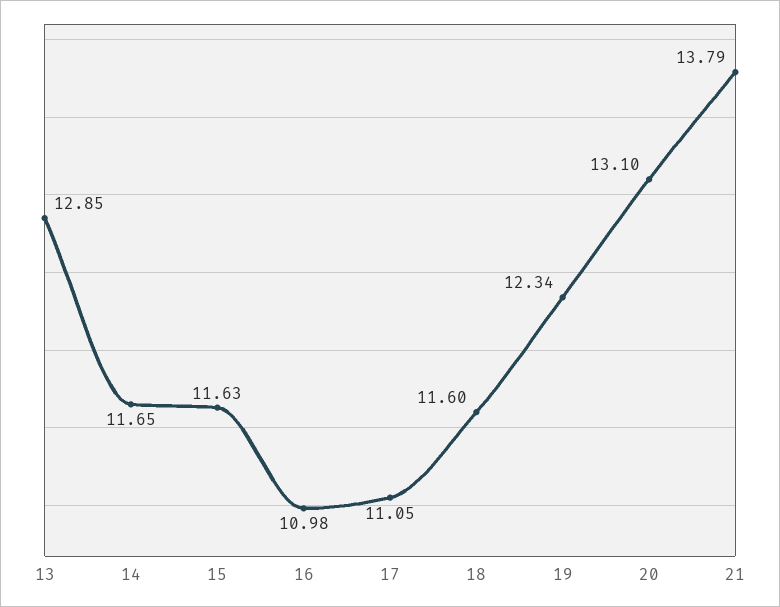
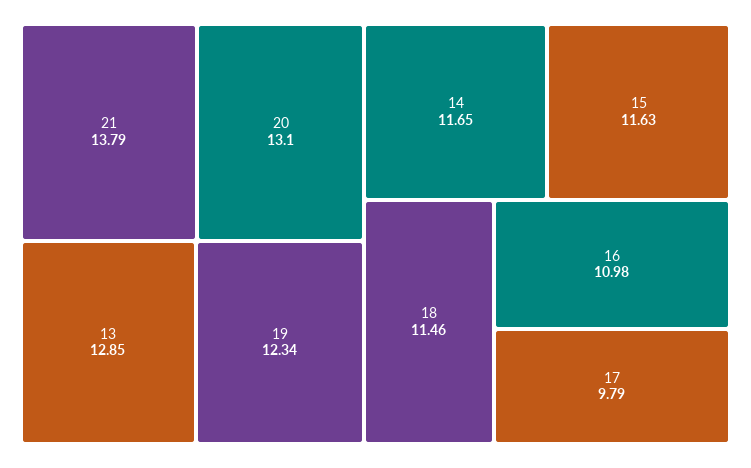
  {
    "13": 12.85,
    "14": 11.65,
    "15": 11.63,
    "16": 10.98,
-   "17": 11.05,
+   "17": 9.79,
-   "18": 11.6,
+   "18": 11.46,
    "19": 12.34,
    "20": 13.1,
    "21": 13.79
  }

